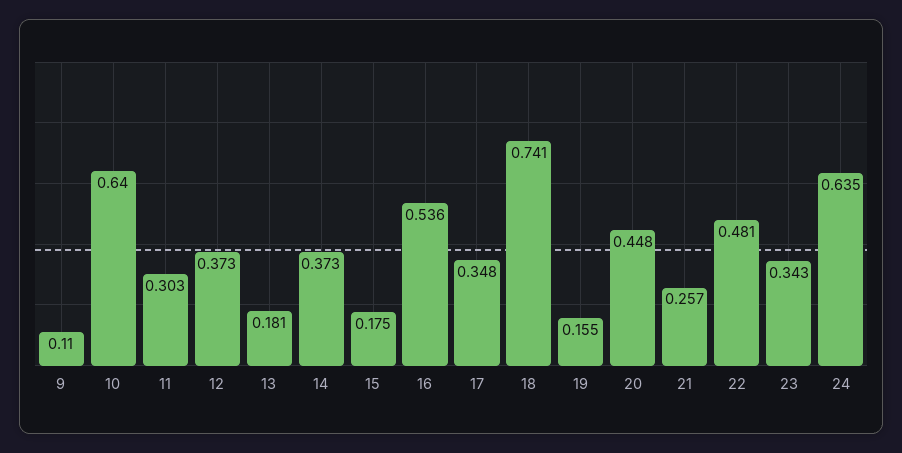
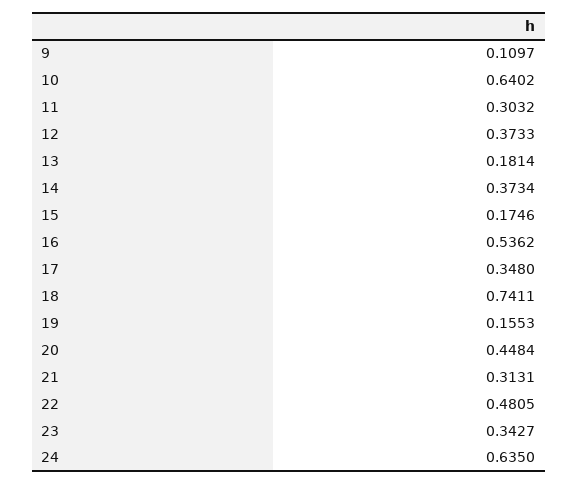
  {
    "9": 0.1097,
    "10": 0.6402,
    "11": 0.3032,
    "12": 0.3733,
    "13": 0.1814,
    "14": 0.3734,
    "15": 0.1746,
    "16": 0.5362,
    "17": 0.348,
    "18": 0.7411,
    "19": 0.1553,
    "20": 0.4484,
-   "21": 0.257,
+   "21": 0.3131,
    "22": 0.4805,
    "23": 0.3427,
    "24": 0.635
  }

